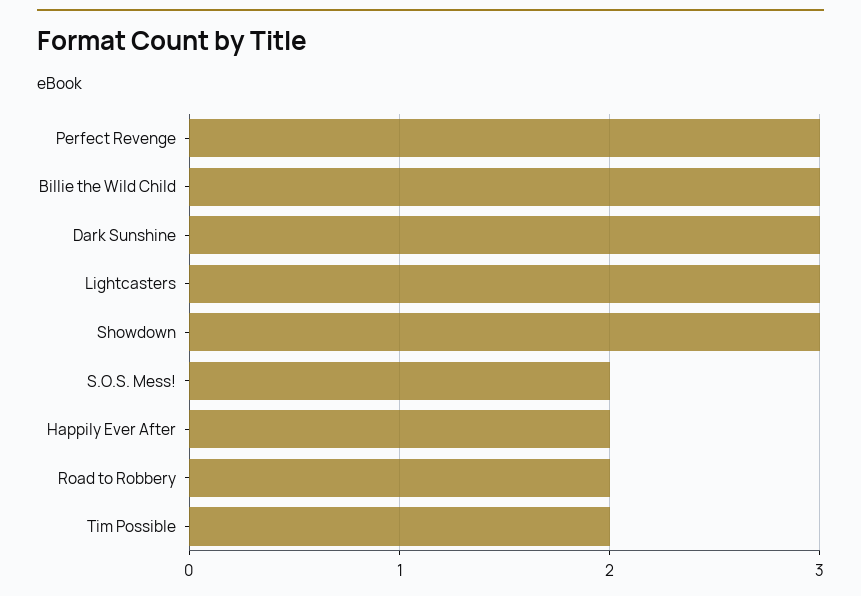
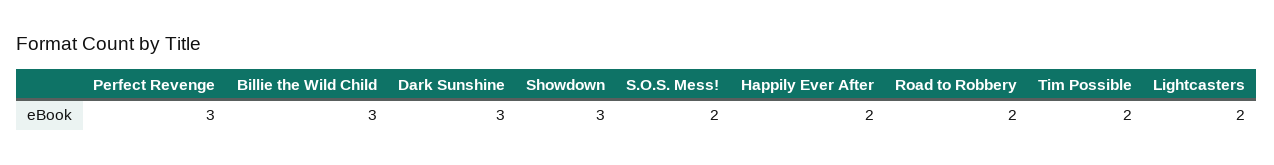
  {
    "Perfect Revenge": 3,
    "Billie the Wild Child": 3,
    "Dark Sunshine": 3,
-   "Lightcasters": 3,
+   "Lightcasters": 2,
    "Showdown": 3,
    "S.O.S. Mess!": 2,
    "Happily Ever After": 2,
    "Road to Robbery": 2,
    "Tim Possible": 2
  }

